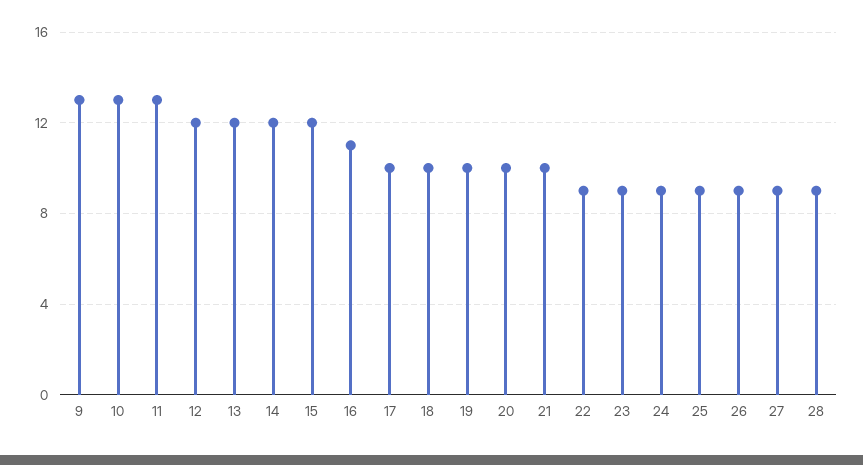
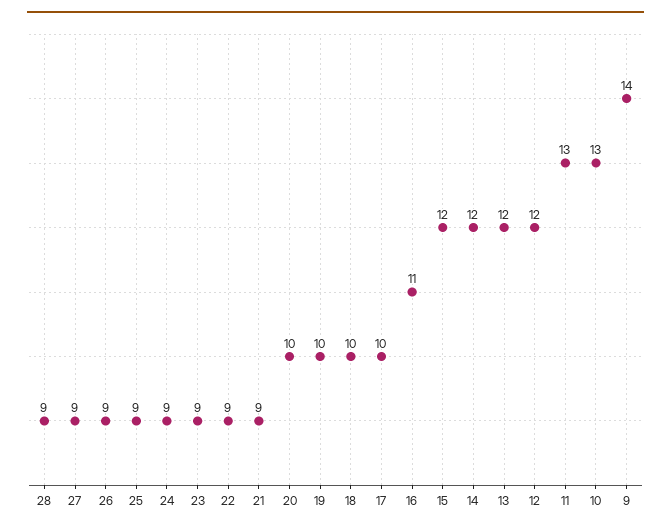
  {
-   "9": 13,
+   "9": 14,
    "10": 13,
    "11": 13,
    "12": 12,
    "13": 12,
    "14": 12,
    "15": 12,
    "16": 11,
    "17": 10,
    "18": 10,
    "19": 10,
    "20": 10,
-   "21": 10,
+   "21": 9,
    "22": 9,
    "23": 9,
    "24": 9,
    "25": 9,
    "26": 9,
    "27": 9,
    "28": 9
  }

